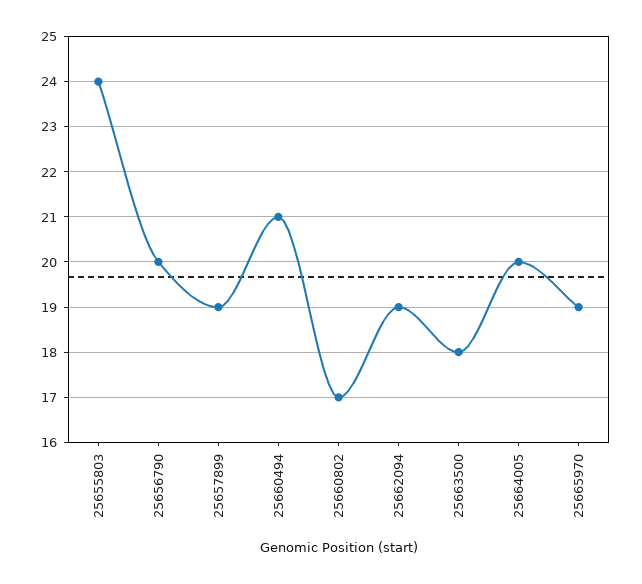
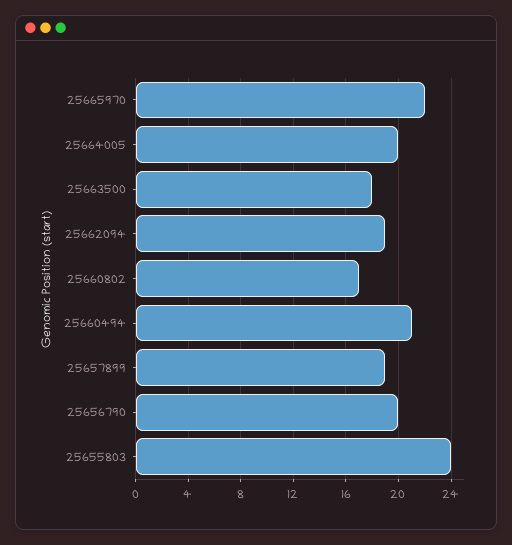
  {
    "25655803": 24,
    "25656790": 20,
    "25657899": 19,
    "25660494": 21,
    "25660802": 17,
    "25662094": 19,
    "25663500": 18,
    "25664005": 20,
-   "25665970": 19
+   "25665970": 22
  }

